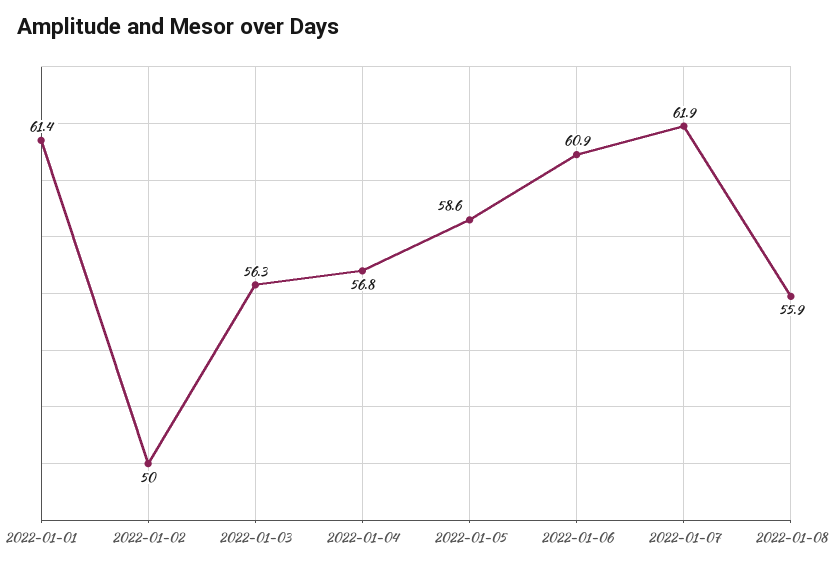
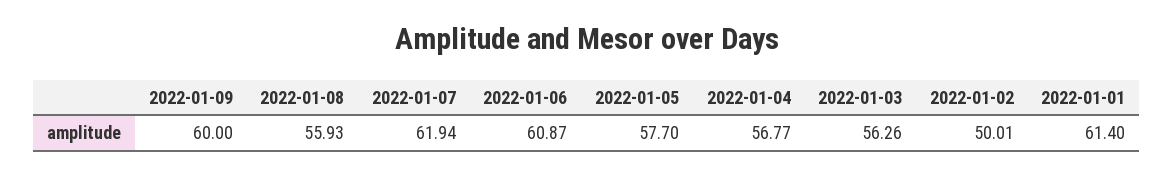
  {
    "2022-01-01": 61.4,
    "2022-01-02": 50.01,
    "2022-01-03": 56.26,
    "2022-01-04": 56.77,
-   "2022-01-05": 58.6,
+   "2022-01-05": 57.7,
    "2022-01-06": 60.87,
    "2022-01-07": 61.94,
-   "2022-01-08": 55.93
+   "2022-01-08": 55.93,
+   "2022-01-09": 60
  }

